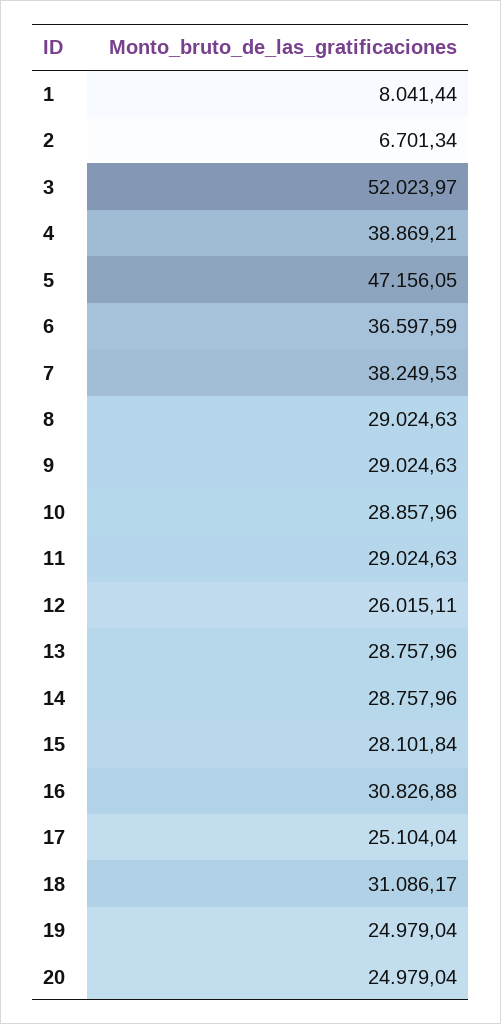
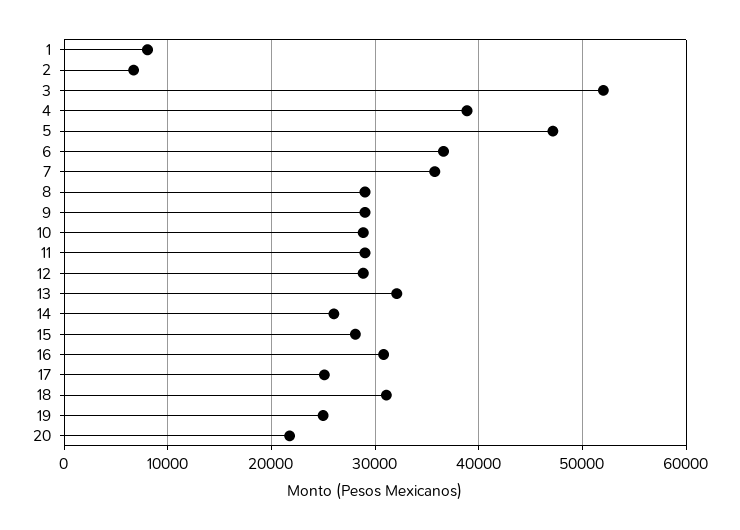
  {
    "1": 8041.44,
    "2": 6701.34,
    "3": 52023.97,
    "4": 38869.21,
    "5": 47156.05,
    "6": 36597.59,
-   "7": 38249.53,
+   "7": 36000,
    "8": 29024.63,
    "9": 29024.63,
    "10": 28857.96,
    "11": 29024.63,
-   "12": 26015.11,
+   "12": 29000,
-   "13": 28757.96,
+   "13": 32000,
-   "14": 28757.96,
+   "14": 26000,
    "15": 28101.84,
    "16": 30826.88,
    "17": 25104.04,
    "18": 31086.17,
    "19": 24979.04,
-   "20": 24979.04
+   "20": 22000
  }

